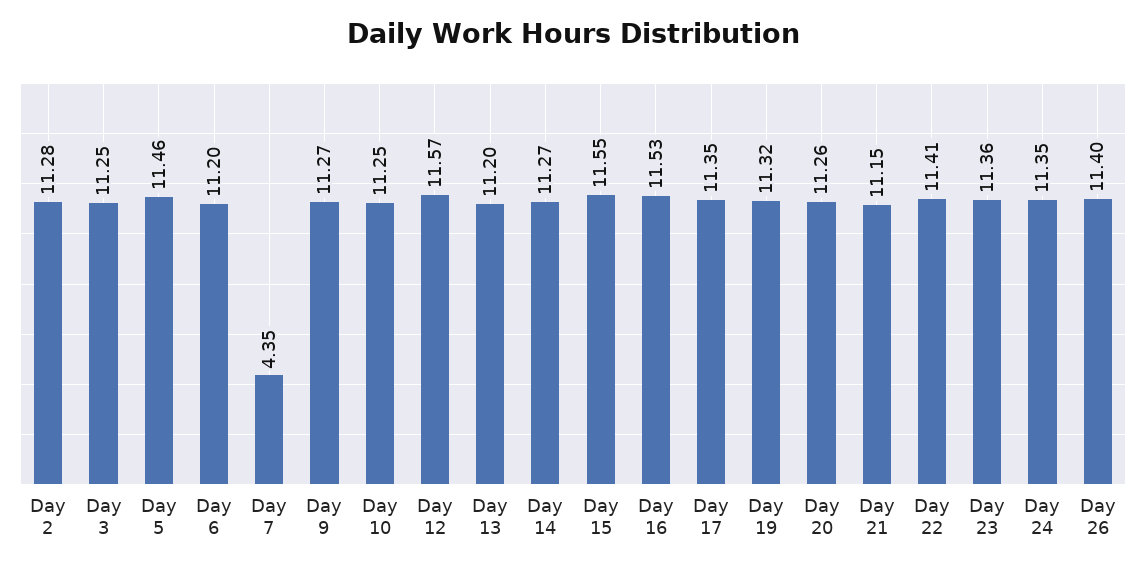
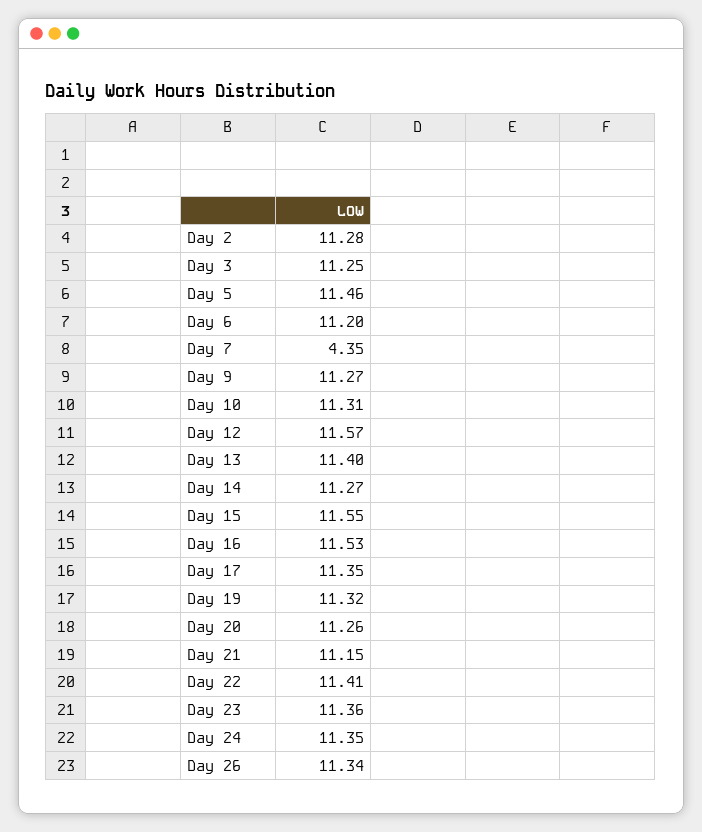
  {
    "Day 2": 11.28,
    "Day 3": 11.25,
    "Day 5": 11.46,
    "Day 6": 11.2,
    "Day 7": 4.35,
    "Day 9": 11.27,
-   "Day 10": 11.25,
+   "Day 10": 11.31,
    "Day 12": 11.57,
-   "Day 13": 11.2,
+   "Day 13": 11.4,
    "Day 14": 11.27,
    "Day 15": 11.55,
    "Day 16": 11.53,
    "Day 17": 11.35,
    "Day 19": 11.32,
    "Day 20": 11.26,
    "Day 21": 11.15,
    "Day 22": 11.41,
    "Day 23": 11.36,
    "Day 24": 11.35,
-   "Day 26": 11.4
+   "Day 26": 11.34
  }

